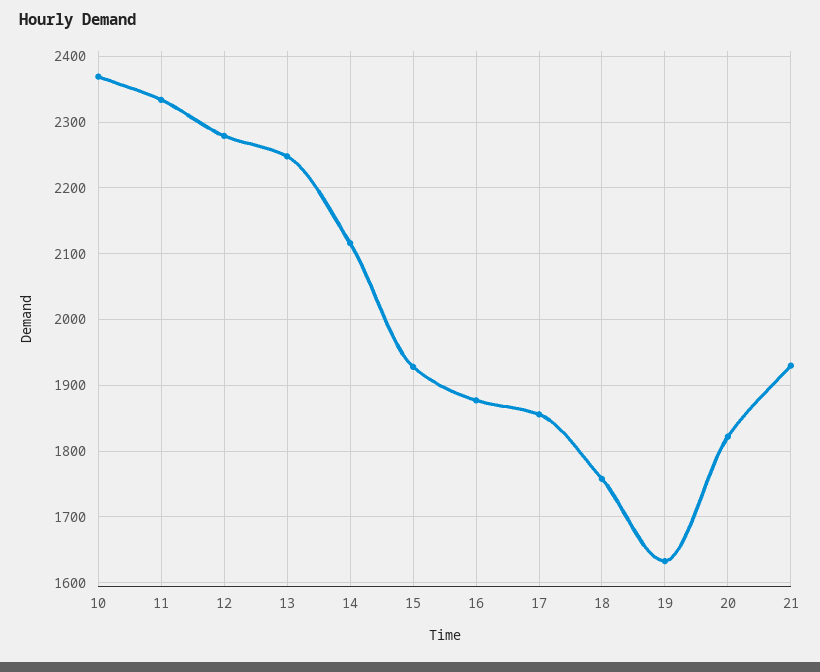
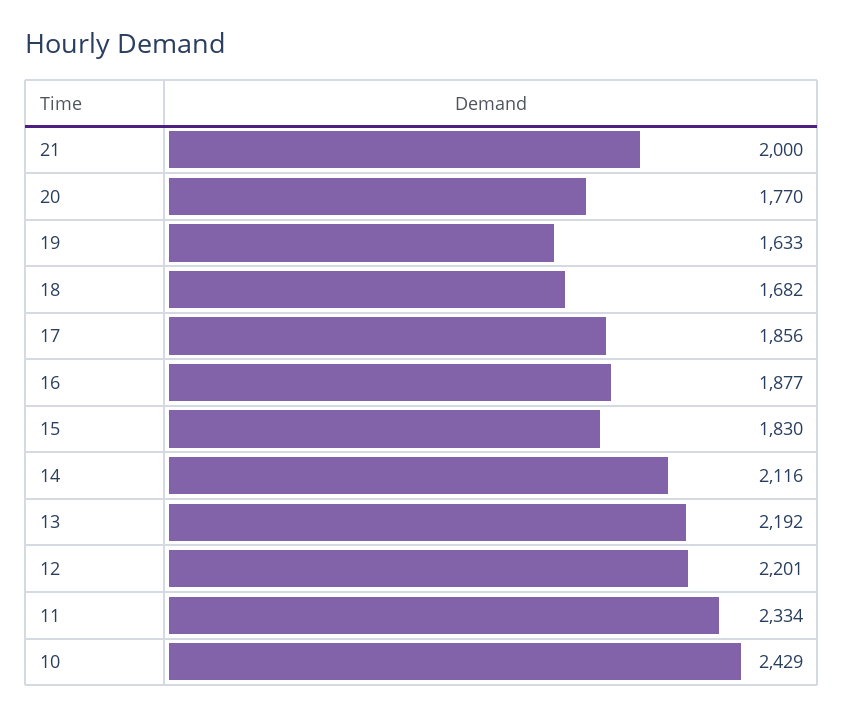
  {
-   "10": 2370,
+   "10": 2429,
    "11": 2334,
-   "12": 2280,
+   "12": 2201,
-   "13": 2250,
+   "13": 2192,
    "14": 2116,
-   "15": 1930,
+   "15": 1830,
    "16": 1877,
    "17": 1856,
-   "18": 1760,
+   "18": 1682,
    "19": 1633,
-   "20": 1820,
+   "20": 1770,
-   "21": 1930
+   "21": 2000
  }

